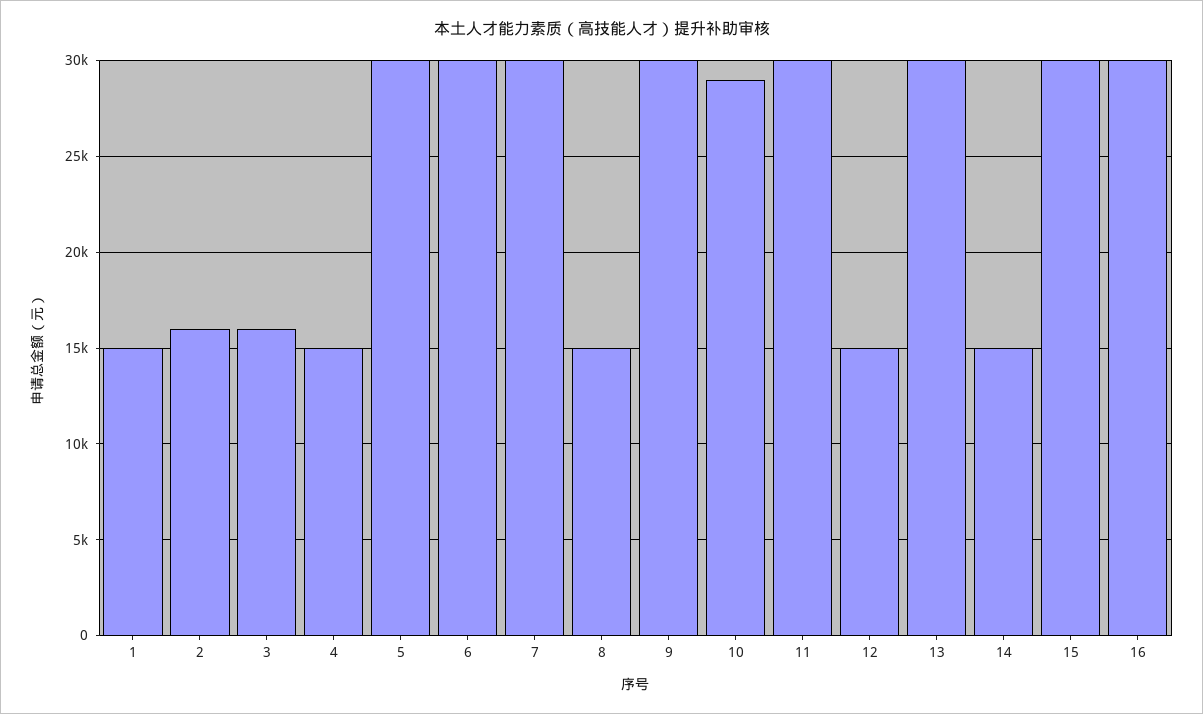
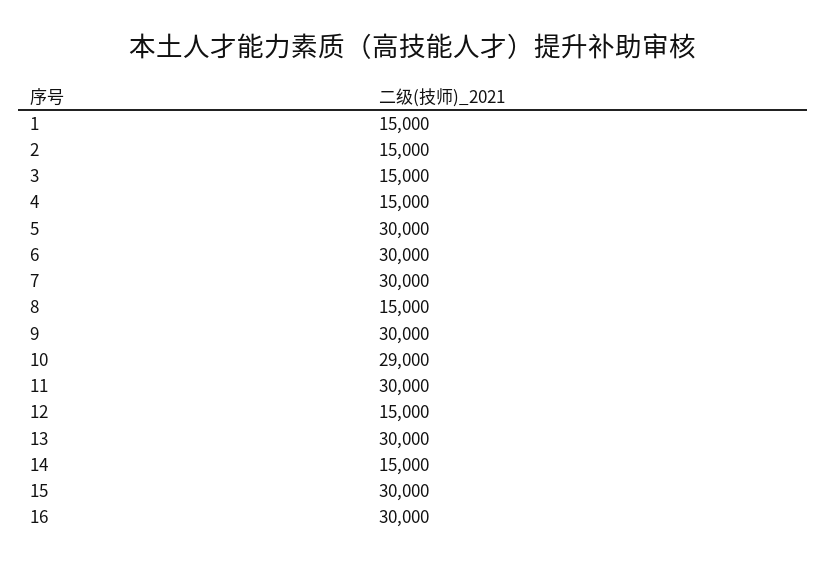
  {
    "1": 15000,
-   "2": 16000,
+   "2": 15000,
-   "3": 16000,
+   "3": 15000,
    "4": 15000,
    "5": 30000,
    "6": 30000,
    "7": 30000,
    "8": 15000,
    "9": 30000,
    "10": 29000,
    "11": 30000,
    "12": 15000,
    "13": 30000,
    "14": 15000,
    "15": 30000,
    "16": 30000
  }

